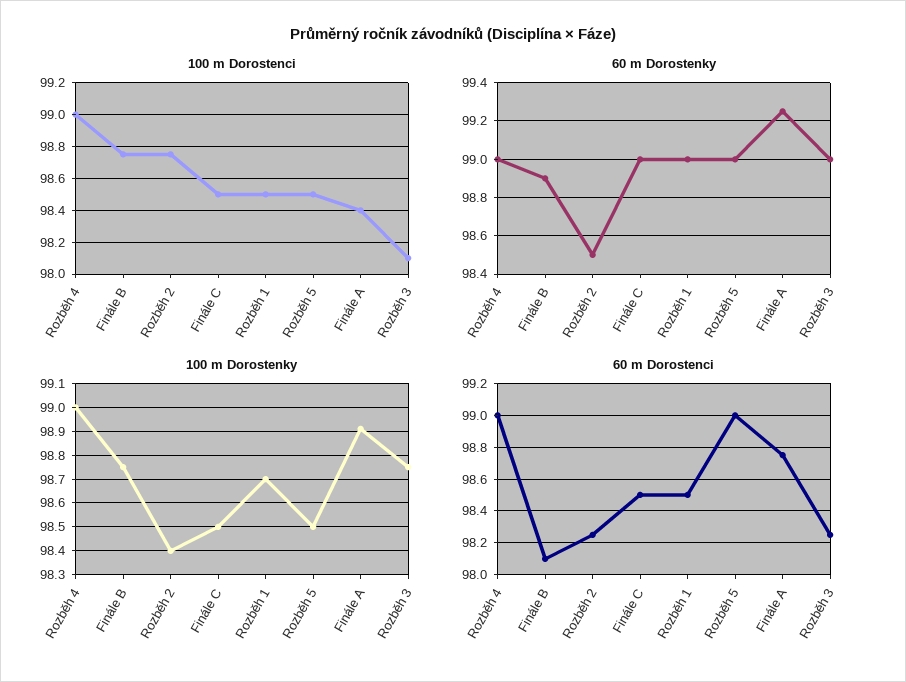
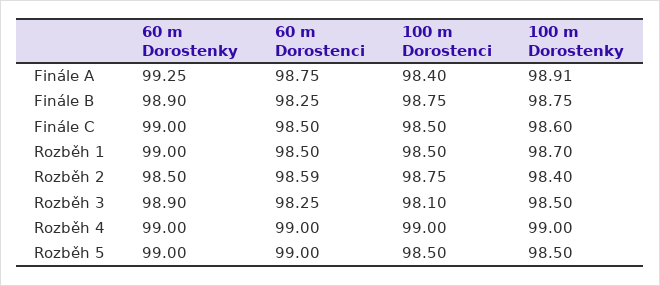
  {
    "100 m Dorostenci": {
      "Rozběh 4": 99,
      "Finále B": 98.75,
      "Rozběh 2": 98.75,
      "Finále C": 98.5,
      "Rozběh 1": 98.5,
      "Rozběh 5": 98.5,
      "Finále A": 98.4,
      "Rozběh 3": 98.1
    },
    "60 m Dorostenky": {
      "Rozběh 4": 99,
      "Finále B": 98.9,
      "Rozběh 2": 98.5,
      "Finále C": 99,
      "Rozběh 1": 99,
      "Rozběh 5": 99,
      "Finále A": 99.25,
-     "Rozběh 3": 99
+     "Rozběh 3": 98.9
    },
    "100 m Dorostenky": {
      "Rozběh 4": 99,
      "Finále B": 98.75,
      "Rozběh 2": 98.4,
-     "Finále C": 98.5,
+     "Finále C": 98.6,
      "Rozběh 1": 98.7,
      "Rozběh 5": 98.5,
      "Finále A": 98.91,
-     "Rozběh 3": 98.75
+     "Rozběh 3": 98.5
    },
    "60 m Dorostenci": {
      "Rozběh 4": 99,
-     "Finále B": 98.1,
+     "Finále B": 98.25,
-     "Rozběh 2": 98.25,
+     "Rozběh 2": 98.59,
      "Finále C": 98.5,
      "Rozběh 1": 98.5,
      "Rozběh 5": 99,
      "Finále A": 98.75,
      "Rozběh 3": 98.25
    }
  }

